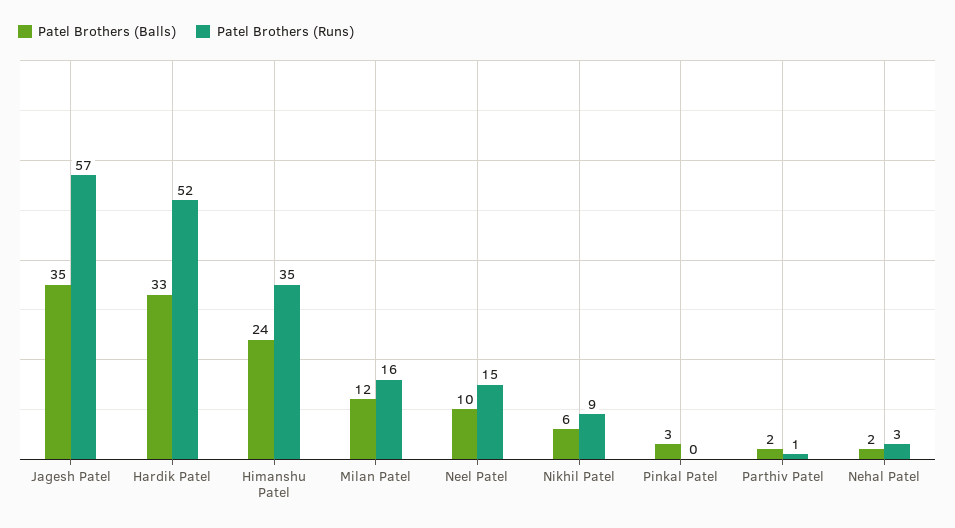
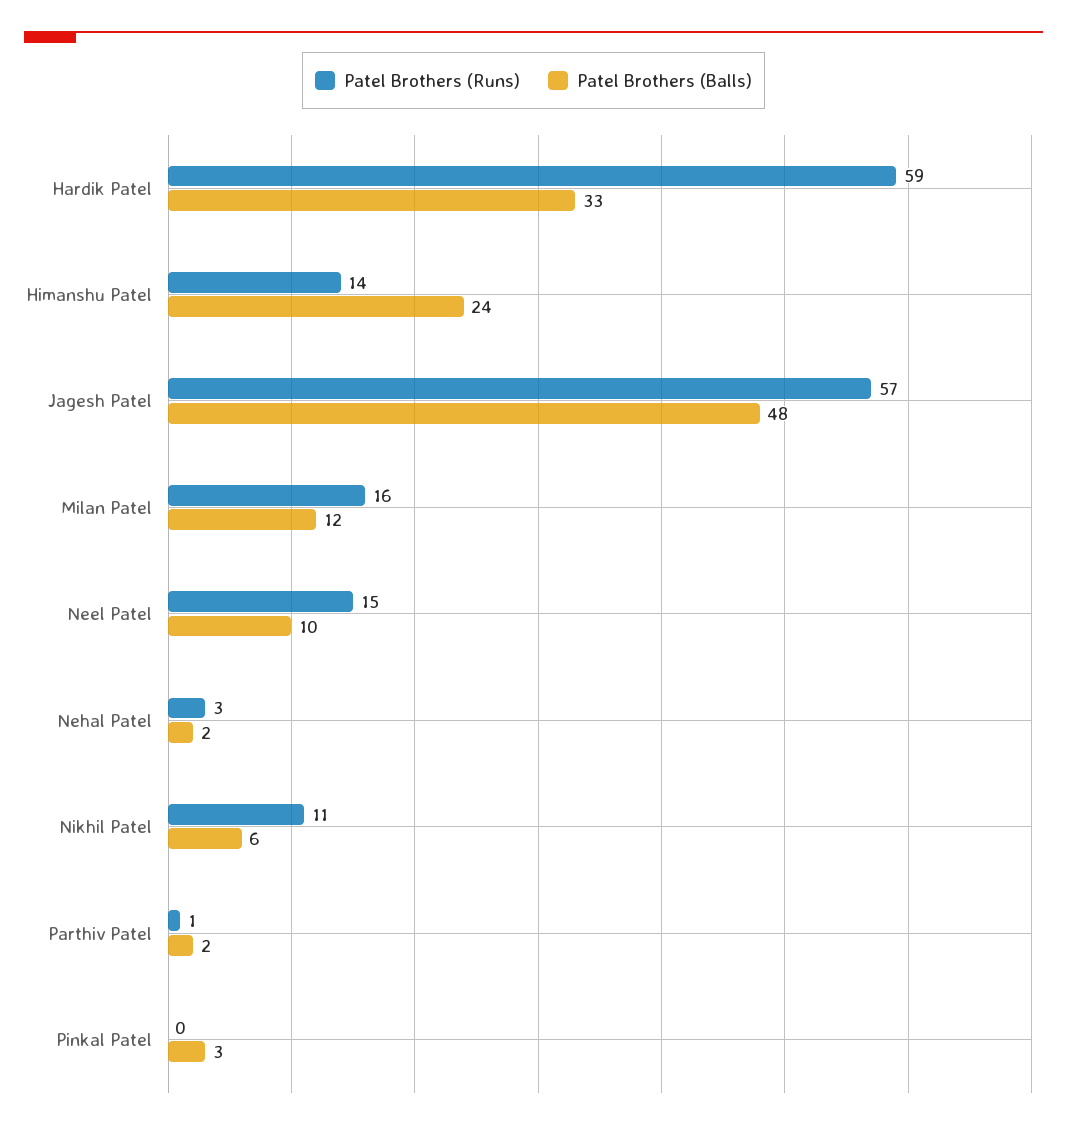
  {
    "Patel Brothers (Balls)": {
-     "Jagesh Patel": 35,
+     "Jagesh Patel": 48,
      "Hardik Patel": 33,
      "Himanshu Patel": 24,
      "Milan Patel": 12,
      "Neel Patel": 10,
      "Nikhil Patel": 6,
      "Pinkal Patel": 3,
      "Parthiv Patel": 2,
      "Nehal Patel": 2
    },
    "Patel Brothers (Runs)": {
      "Jagesh Patel": 57,
-     "Hardik Patel": 52,
+     "Hardik Patel": 59,
-     "Himanshu Patel": 35,
+     "Himanshu Patel": 14,
      "Milan Patel": 16,
      "Neel Patel": 15,
-     "Nikhil Patel": 9,
+     "Nikhil Patel": 11,
      "Pinkal Patel": 0,
      "Parthiv Patel": 1,
      "Nehal Patel": 3
    }
  }

